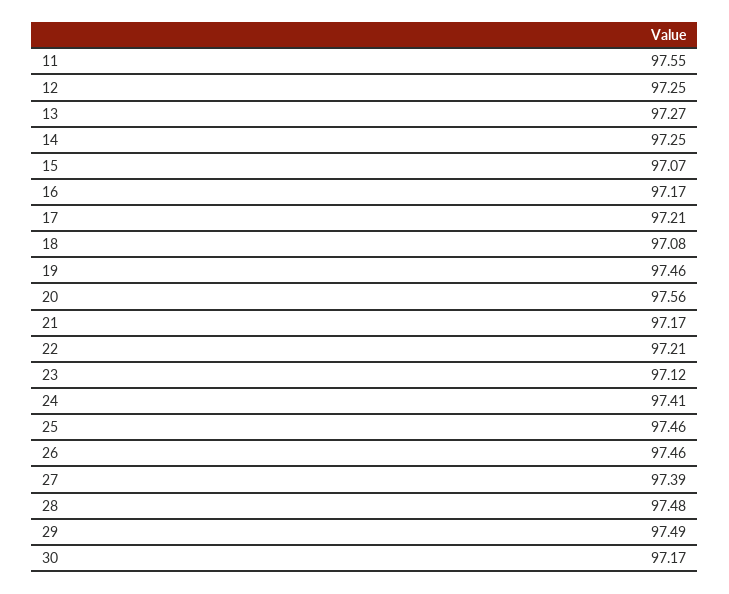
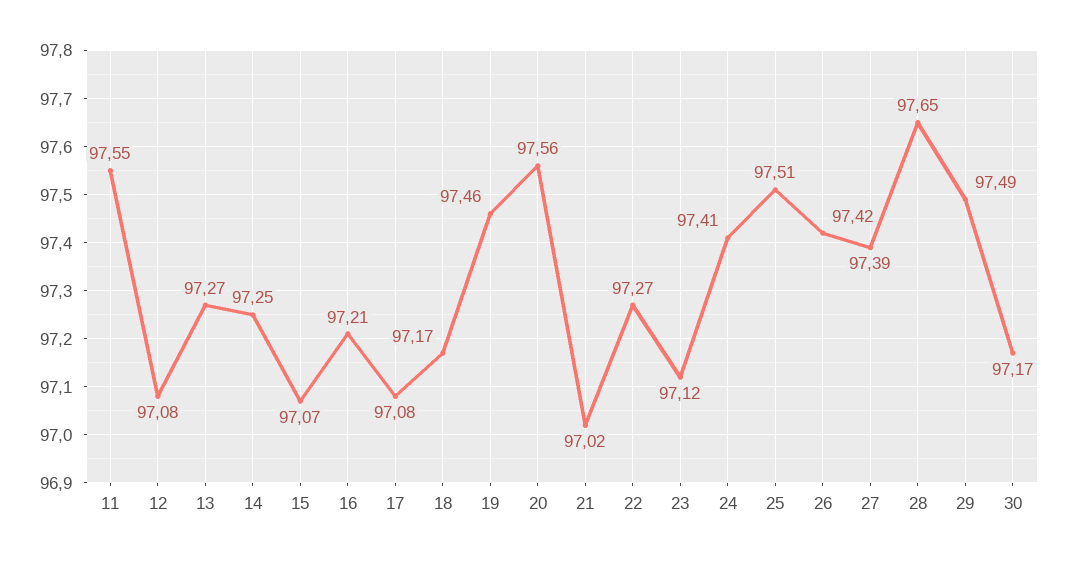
  {
    "11": 97.55,
-   "12": 97.25,
+   "12": 97.08,
    "13": 97.27,
    "14": 97.25,
    "15": 97.07,
-   "16": 97.17,
+   "16": 97.21,
-   "17": 97.21,
+   "17": 97.08,
-   "18": 97.08,
+   "18": 97.17,
    "19": 97.46,
    "20": 97.56,
-   "21": 97.17,
+   "21": 97.02,
-   "22": 97.21,
+   "22": 97.27,
    "23": 97.12,
    "24": 97.41,
-   "25": 97.46,
+   "25": 97.51,
-   "26": 97.46,
+   "26": 97.42,
    "27": 97.39,
-   "28": 97.48,
+   "28": 97.65,
    "29": 97.49,
    "30": 97.17
  }

